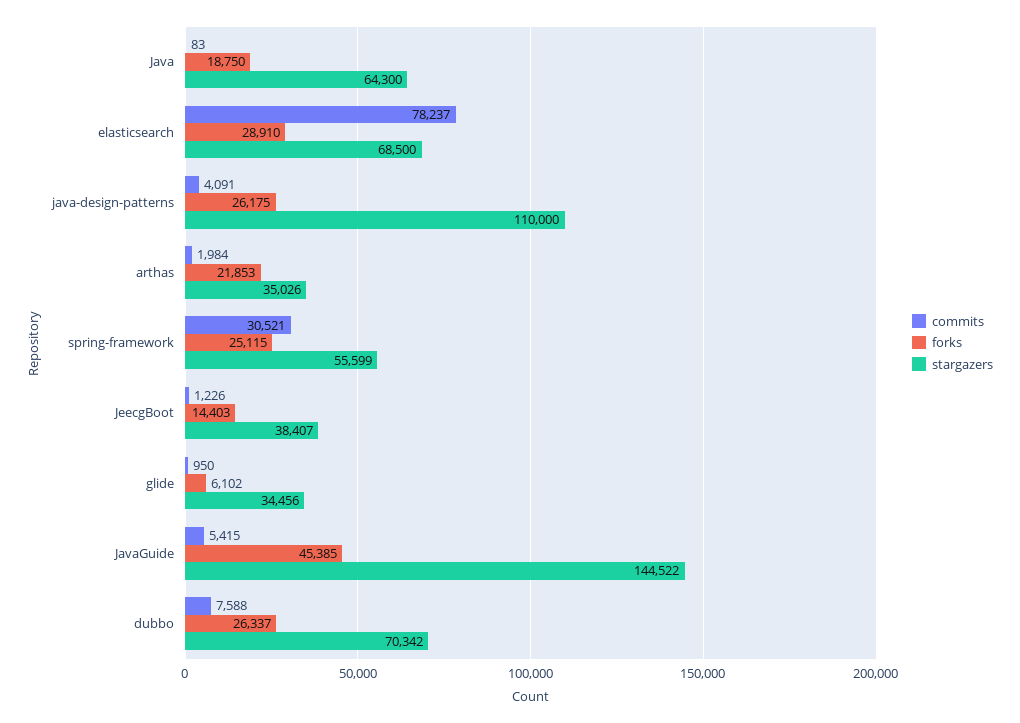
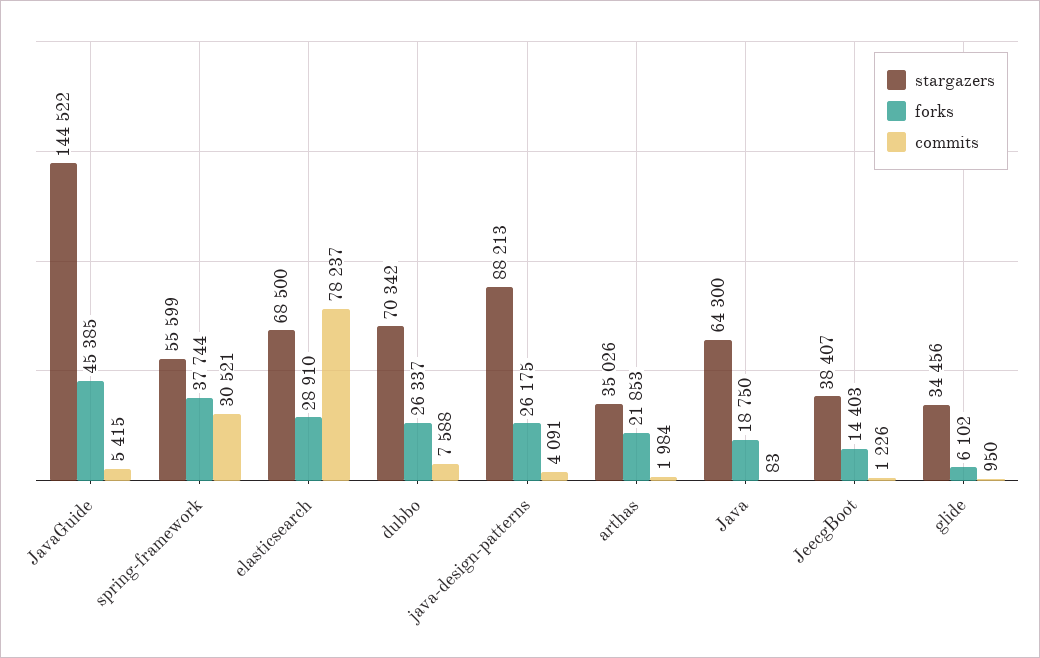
  {
    "commits": {
      "Java": 83,
      "elasticsearch": 78237,
      "java-design-patterns": 4091,
      "arthas": 1984,
      "spring-framework": 30521,
      "JeecgBoot": 1226,
      "glide": 950,
      "JavaGuide": 5415,
      "dubbo": 7588
    },
    "forks": {
      "Java": 18750,
      "elasticsearch": 28910,
      "java-design-patterns": 26175,
      "arthas": 21853,
-     "spring-framework": 25115,
+     "spring-framework": 37744,
      "JeecgBoot": 14403,
      "glide": 6102,
      "JavaGuide": 45385,
      "dubbo": 26337
    },
    "stargazers": {
      "Java": 64300,
      "elasticsearch": 68500,
-     "java-design-patterns": 110000,
+     "java-design-patterns": 88213,
      "arthas": 35026,
      "spring-framework": 55599,
      "JeecgBoot": 38407,
      "glide": 34456,
      "JavaGuide": 144522,
      "dubbo": 70342
    }
  }

